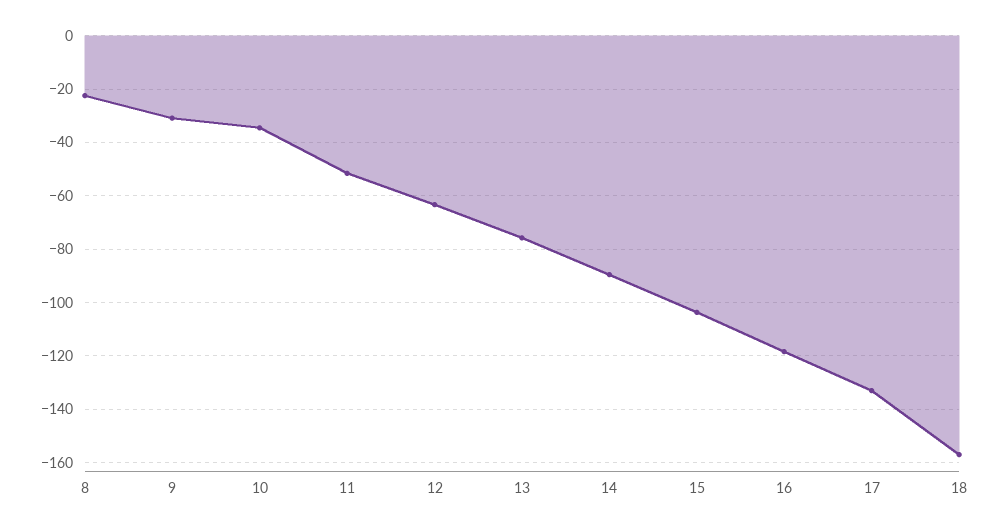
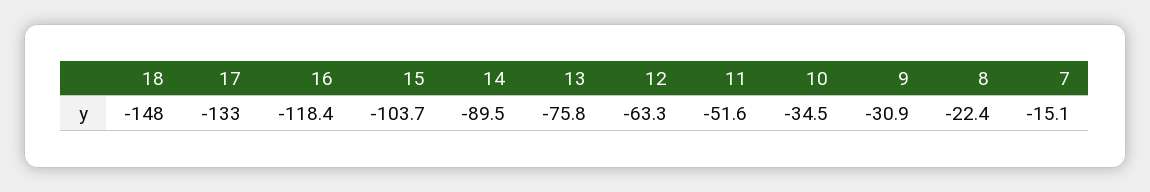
  {
    "8": -22.4,
    "9": -30.9,
    "10": -34.5,
    "11": -51.6,
    "12": -63.3,
    "13": -75.8,
    "14": -89.5,
    "15": -103.7,
    "16": -118.4,
    "17": -133,
-   "18": -157.5
+   "18": -148,
+   "7": -15.1
  }

